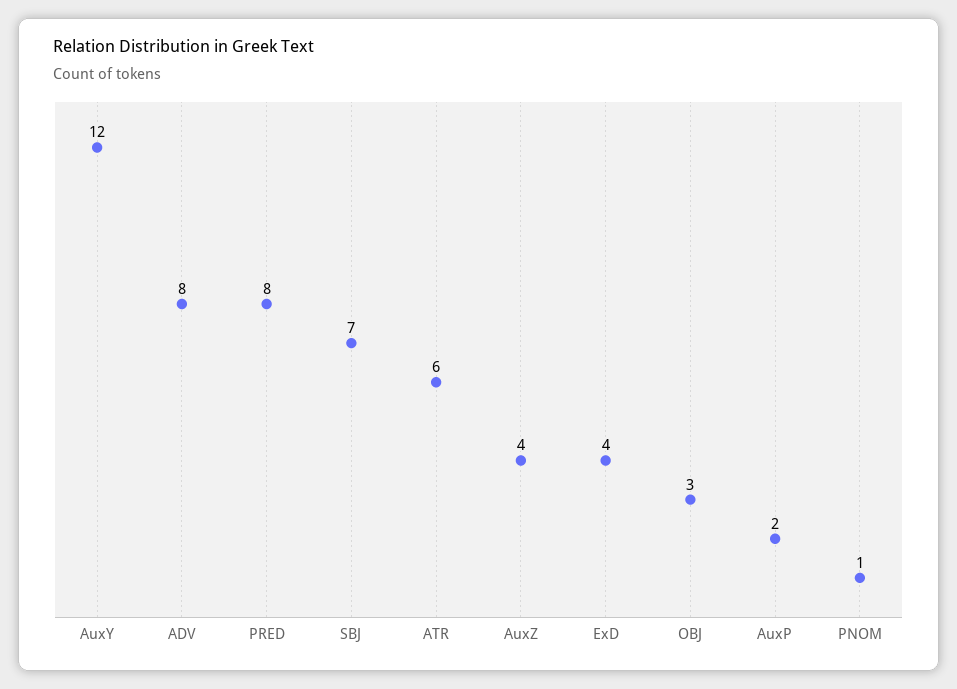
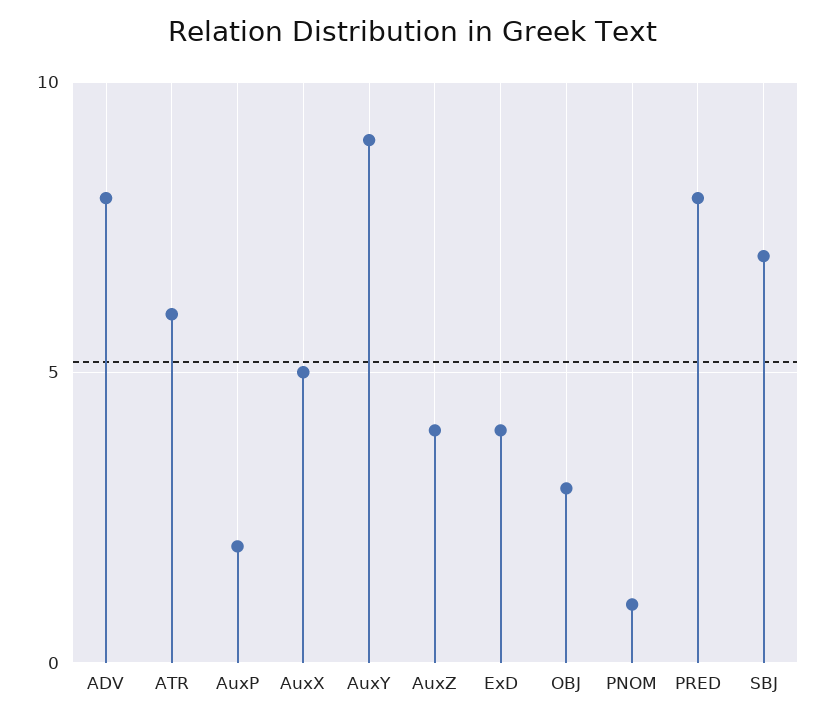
  {
-   "AuxY": 12,
+   "AuxY": 9,
    "ADV": 8,
    "PRED": 8,
    "SBJ": 7,
    "ATR": 6,
    "AuxZ": 4,
    "ExD": 4,
    "OBJ": 3,
    "AuxP": 2,
-   "PNOM": 1
+   "PNOM": 1,
+   "AuxX": 5
  }

